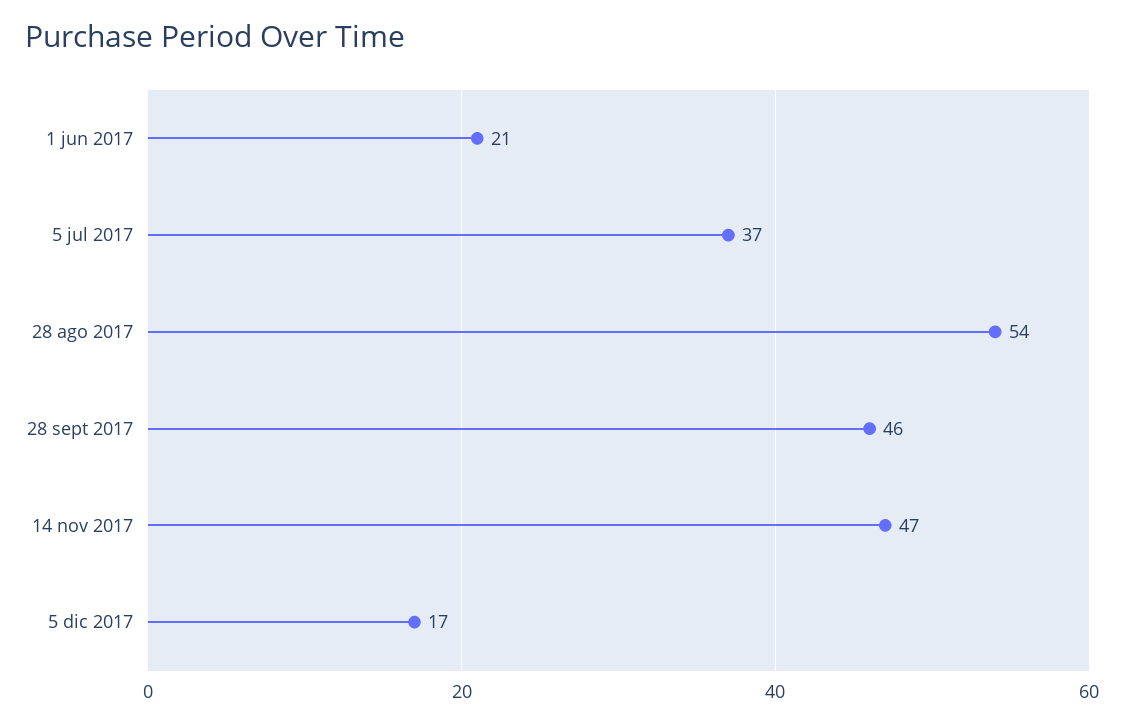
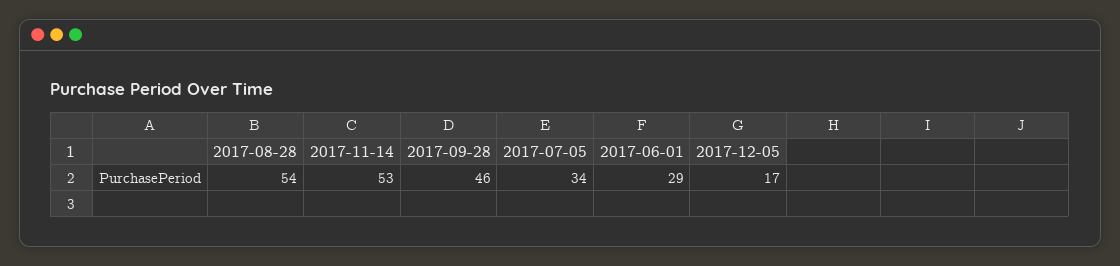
  {
-   "1 jun 2017": 21,
+   "1 jun 2017": 29,
-   "5 jul 2017": 37,
+   "5 jul 2017": 34,
    "28 ago 2017": 54,
    "28 sept 2017": 46,
-   "14 nov 2017": 47,
+   "14 nov 2017": 53,
    "5 dic 2017": 17
  }

